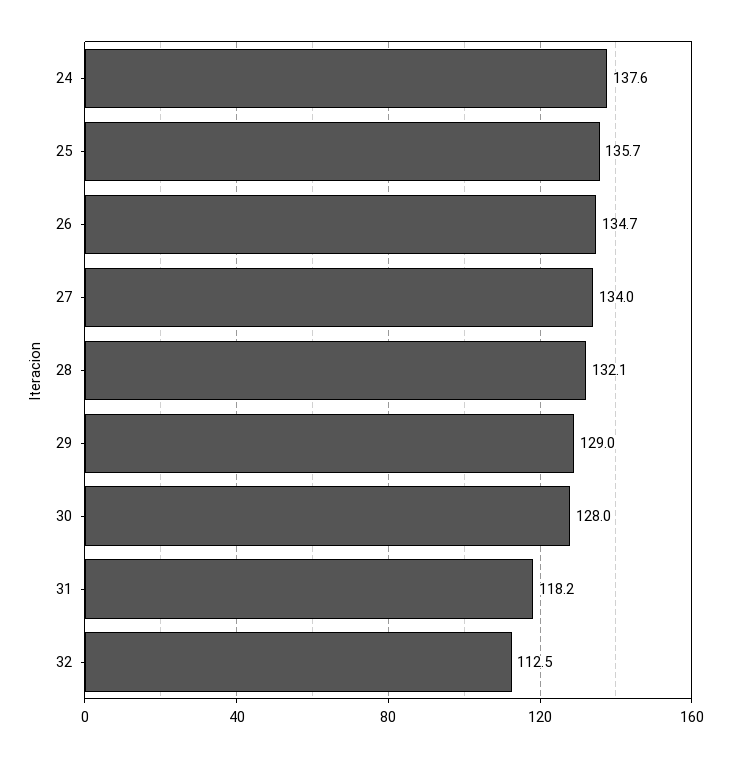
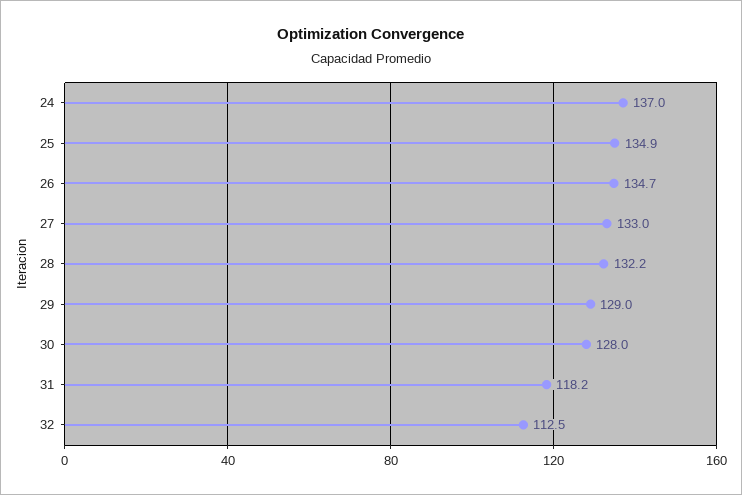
  {
-   "24": 137.6,
+   "24": 137,
-   "25": 135.7,
+   "25": 134.9,
    "26": 134.7,
-   "27": 134,
+   "27": 133,
-   "28": 132.1,
+   "28": 132.2,
    "29": 129,
    "30": 128,
    "31": 118.2,
    "32": 112.5
  }

